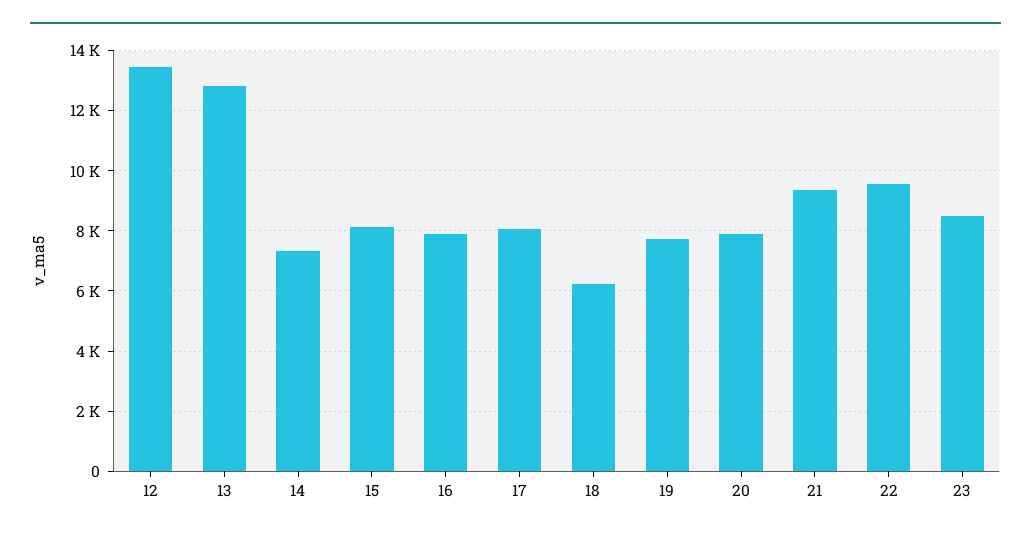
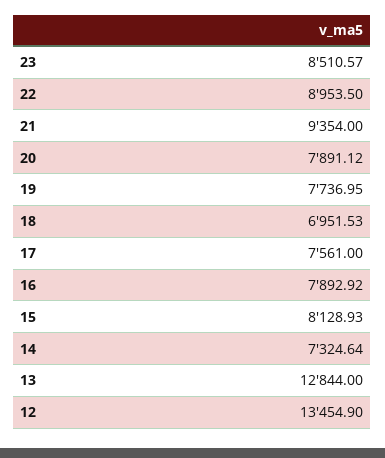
  {
    "12": 13454.9,
    "13": 12844,
    "14": 7324.64,
    "15": 8128.93,
    "16": 7892.92,
-   "17": 8000,
+   "17": 7561,
-   "18": 6200,
+   "18": 6951.53,
    "19": 7736.95,
    "20": 7891.12,
    "21": 9354,
-   "22": 9600,
+   "22": 8953.5,
    "23": 8510.57
  }

